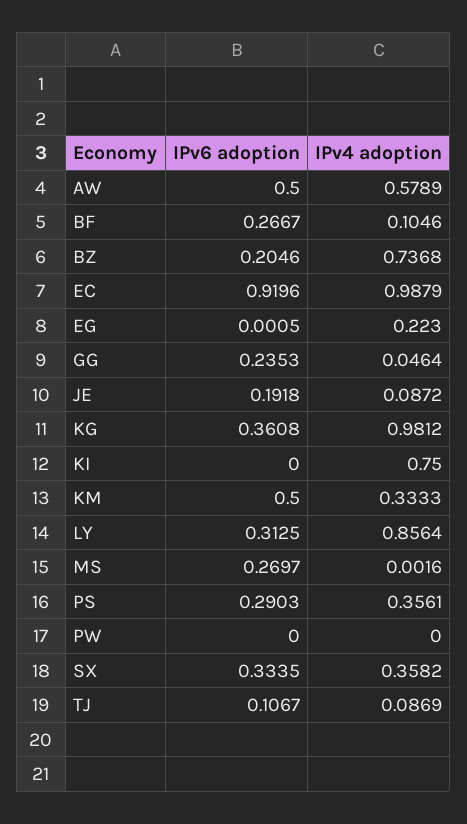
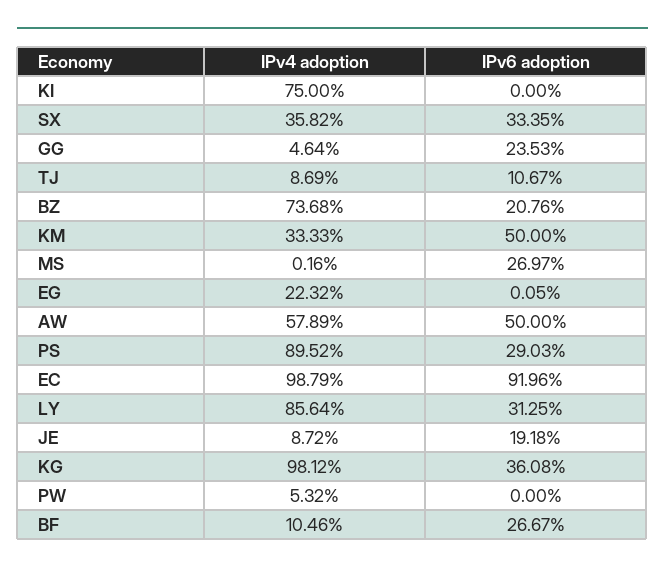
  {
    "IPv6 adoption": {
      "AW": 0.5,
      "BF": 0.2667,
-     "BZ": 0.2046,
+     "BZ": 0.2076,
      "EC": 0.9196,
      "EG": 0.0005,
      "GG": 0.2353,
      "JE": 0.1918,
      "KG": 0.3608,
      "KI": 0,
      "KM": 0.5,
      "LY": 0.3125,
      "MS": 0.2697,
      "PS": 0.2903,
      "PW": 0,
      "SX": 0.3335,
      "TJ": 0.1067
    },
    "IPv4 adoption": {
      "AW": 0.5789,
      "BF": 0.1046,
      "BZ": 0.7368,
      "EC": 0.9879,
-     "EG": 0.223,
+     "EG": 0.2232,
      "GG": 0.0464,
      "JE": 0.0872,
      "KG": 0.9812,
      "KI": 0.75,
      "KM": 0.3333,
      "LY": 0.8564,
      "MS": 0.0016,
-     "PS": 0.3561,
+     "PS": 0.8952,
-     "PW": 0,
+     "PW": 0.0532,
      "SX": 0.3582,
      "TJ": 0.0869
    }
  }

